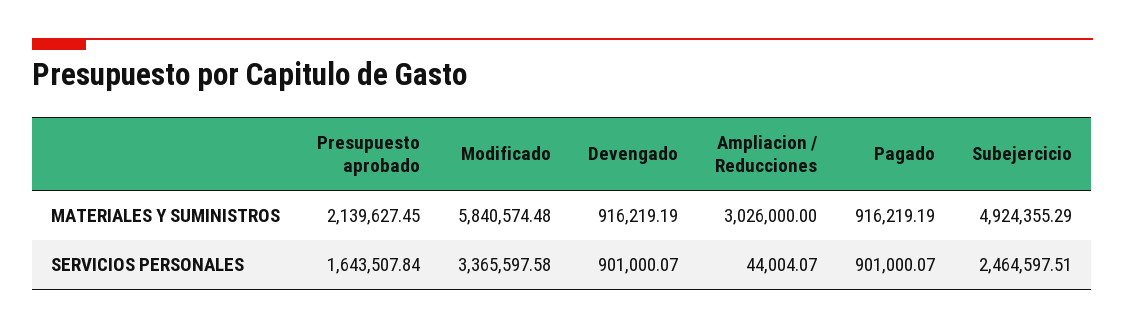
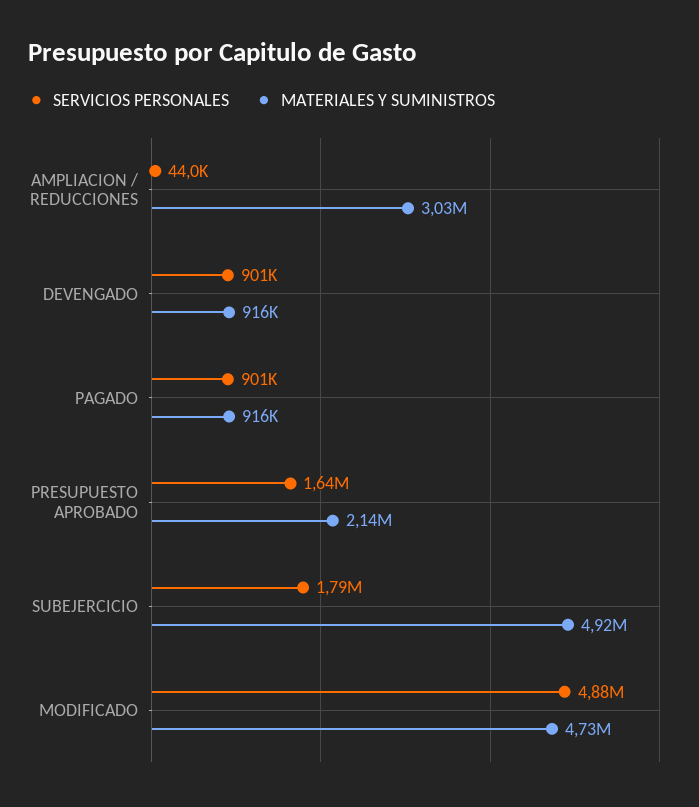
  {
    "MATERIALES Y SUMINISTROS": {
      "Presupuesto aprobado": 2139627.45,
-     "Modificado": 5840574.48,
+     "Modificado": 4730000,
      "Devengado": 916219.19,
      "Ampliacion / Reducciones": 3026000,
      "Pagado": 916219.19,
      "Subejercicio": 4924355.29
    },
    "SERVICIOS PERSONALES": {
      "Presupuesto aprobado": 1643507.84,
-     "Modificado": 3365597.58,
+     "Modificado": 4880000,
      "Devengado": 901000.07,
      "Ampliacion / Reducciones": 44004.07,
      "Pagado": 901000.07,
-     "Subejercicio": 2464597.51
+     "Subejercicio": 1790000
    }
  }

